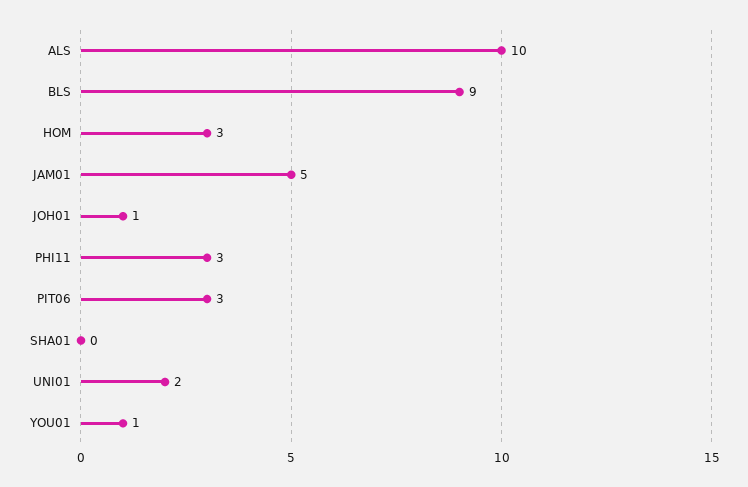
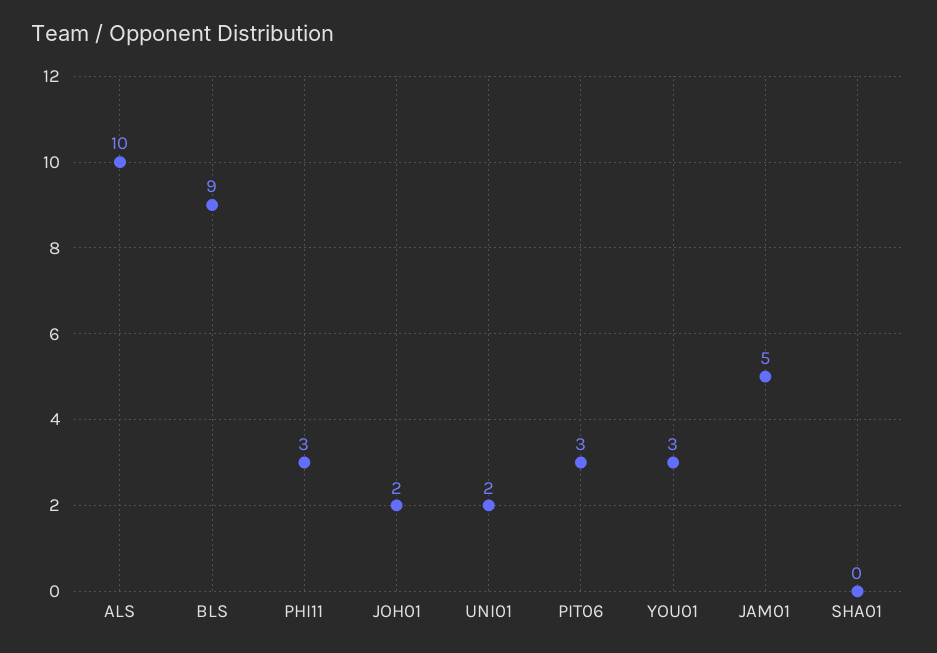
  {
    "ALS": 10,
    "BLS": 9,
-   "HOM": 3,
    "JAM01": 5,
-   "JOH01": 1,
+   "JOH01": 2,
    "PHI11": 3,
    "PIT06": 3,
    "SHA01": 0,
    "UNI01": 2,
-   "YOU01": 1
+   "YOU01": 3
  }

